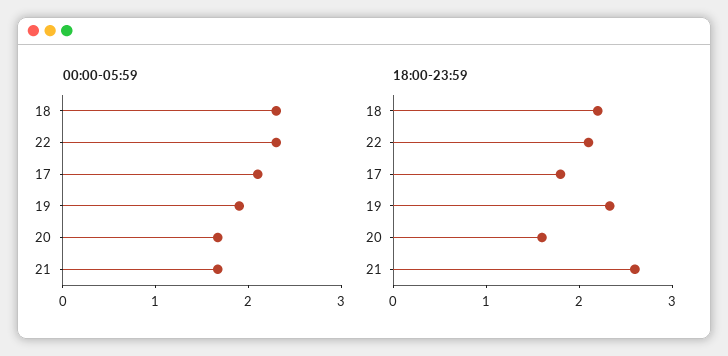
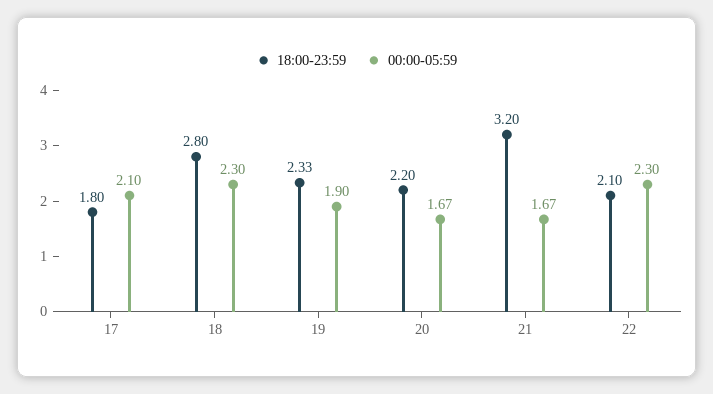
  {
    "00:00-05:59": {
      "18": 2.3,
      "22": 2.3,
      "17": 2.1,
      "19": 1.9,
      "20": 1.67,
      "21": 1.67
    },
    "18:00-23:59": {
-     "18": 2.2,
+     "18": 2.8,
      "22": 2.1,
      "17": 1.8,
      "19": 2.33,
-     "20": 1.6,
+     "20": 2.2,
-     "21": 2.6
+     "21": 3.2
    }
  }

